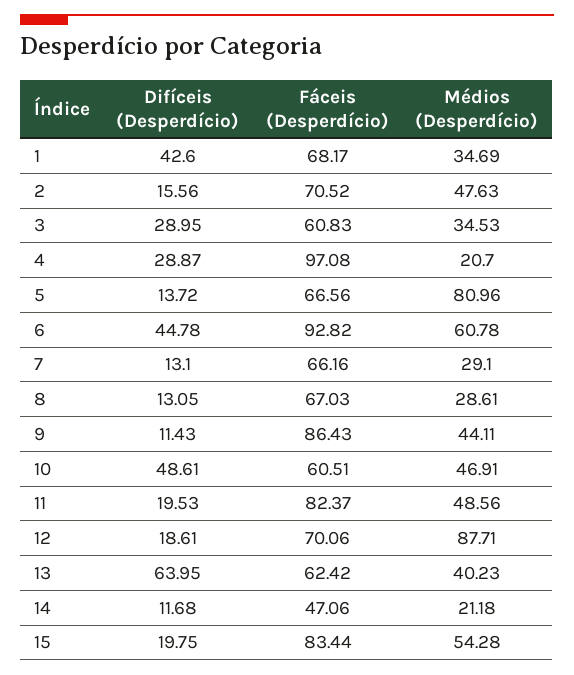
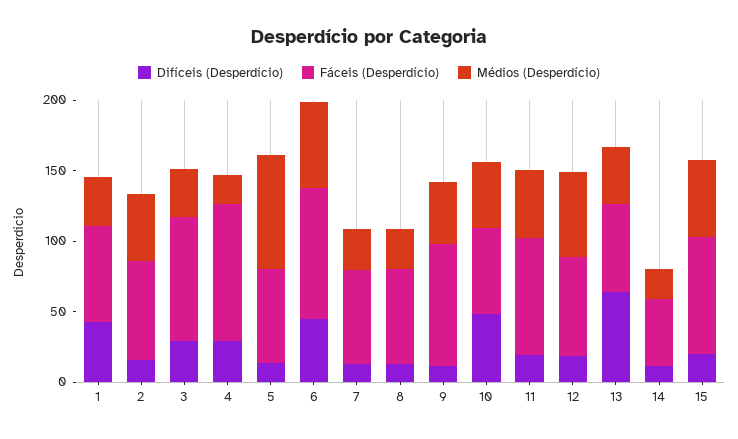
  {
    "Difíceis (Desperdício)": {
      "1": 42.6,
      "2": 15.56,
      "3": 28.95,
      "4": 28.87,
      "5": 13.72,
      "6": 44.78,
      "7": 13.1,
      "8": 13.05,
      "9": 11.43,
      "10": 48.61,
      "11": 19.53,
      "12": 18.61,
      "13": 63.95,
      "14": 11.68,
      "15": 19.75
    },
    "Fáceis (Desperdício)": {
      "1": 68.17,
      "2": 70.52,
-     "3": 60.83,
+     "3": 90,
      "4": 97.08,
      "5": 66.56,
      "6": 92.82,
      "7": 66.16,
      "8": 67.03,
      "9": 86.43,
      "10": 60.51,
      "11": 82.37,
      "12": 70.06,
      "13": 62.42,
      "14": 47.06,
      "15": 83.44
    },
    "Médios (Desperdício)": {
      "1": 34.69,
      "2": 47.63,
      "3": 34.53,
      "4": 20.7,
      "5": 80.96,
      "6": 60.78,
      "7": 29.1,
      "8": 28.61,
      "9": 44.11,
      "10": 46.91,
      "11": 48.56,
-     "12": 87.71,
+     "12": 60,
      "13": 40.23,
      "14": 21.18,
      "15": 54.28
    }
  }

